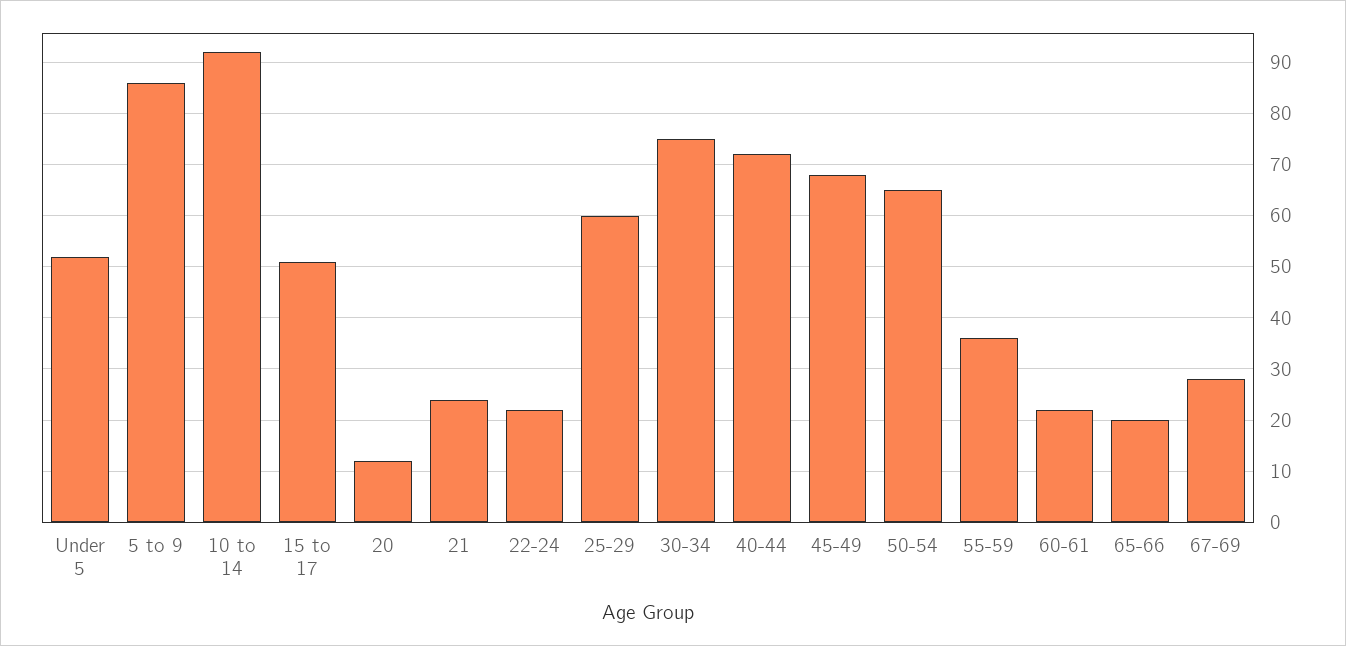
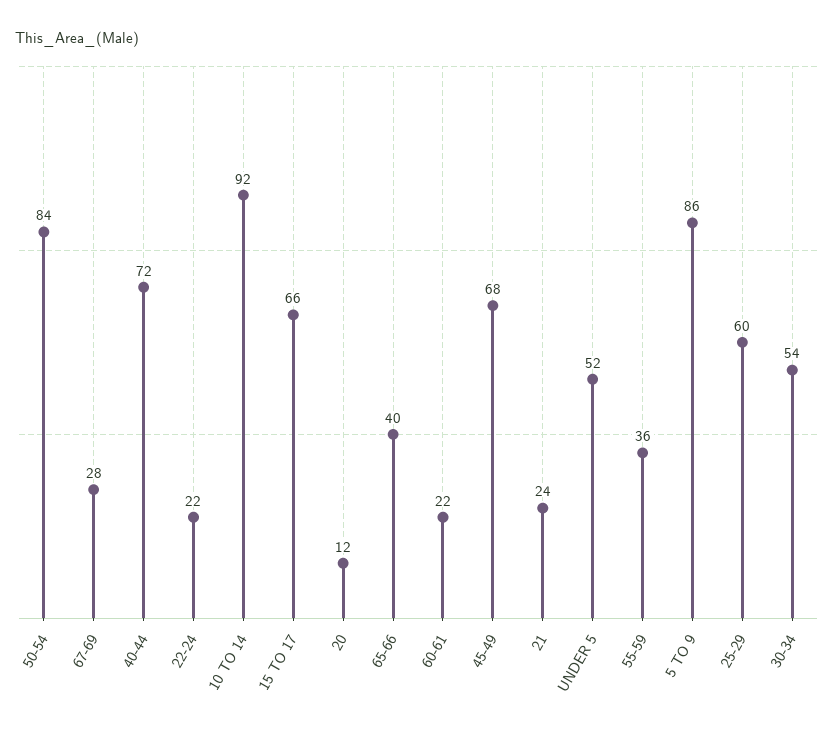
  {
    "Under 5": 52,
    "5 to 9": 86,
    "10 to 14": 92,
-   "15 to 17": 50,
+   "15 to 17": 66,
    "20": 12,
    "21": 24,
    "22-24": 22,
    "25-29": 60,
-   "30-34": 75,
+   "30-34": 54,
    "40-44": 72,
    "45-49": 68,
-   "50-54": 65,
+   "50-54": 84,
    "55-59": 36,
    "60-61": 22,
-   "65-66": 20,
+   "65-66": 40,
    "67-69": 28
  }

